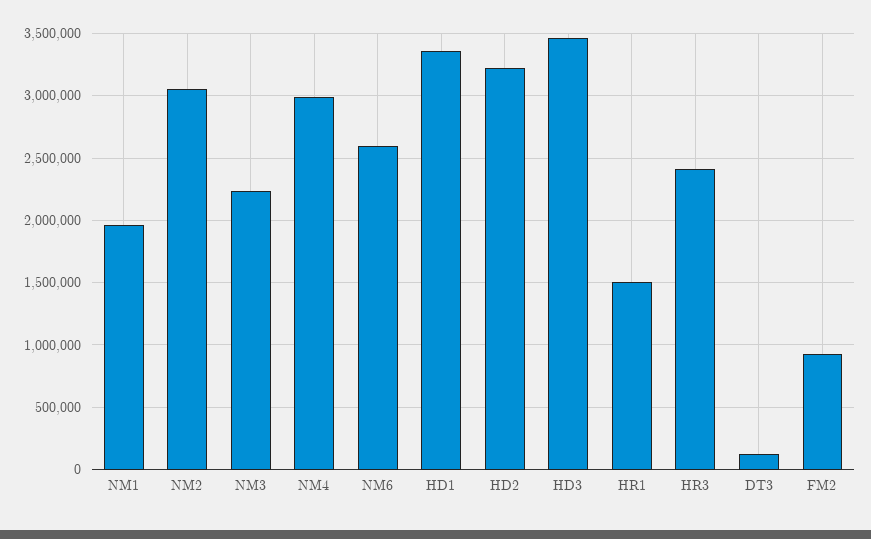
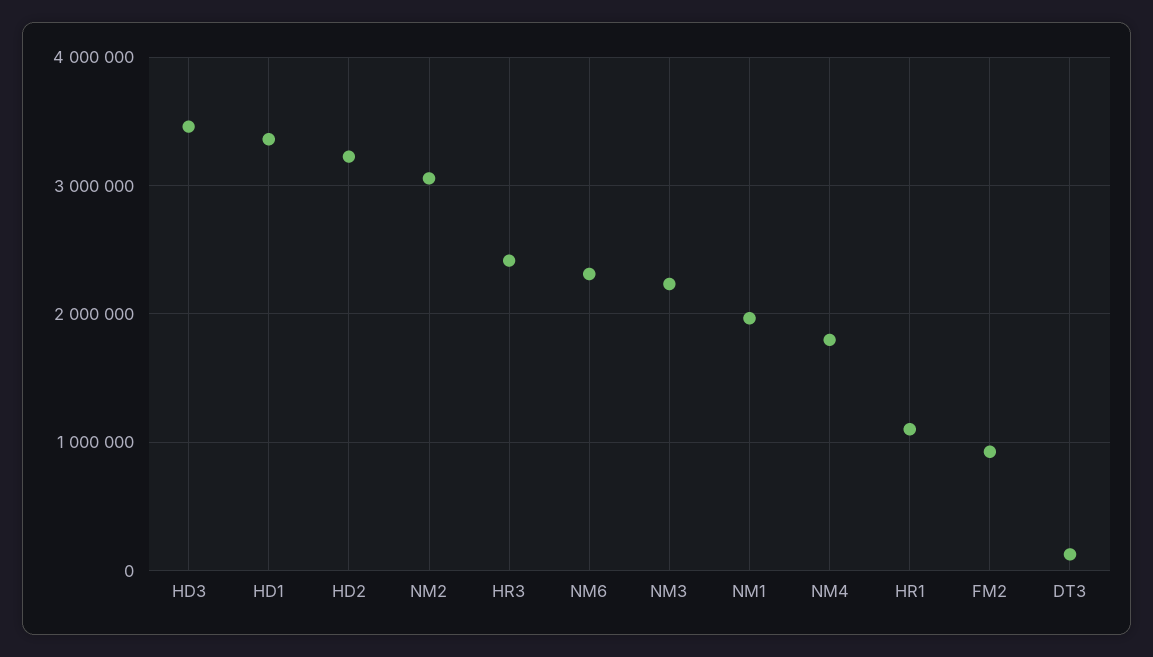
  {
    "NM1": 1950000,
    "NM2": 3050000,
    "NM3": 2250000,
-   "NM4": 3000000,
+   "NM4": 1800000,
-   "NM6": 2600000,
+   "NM6": 2300000,
    "HD1": 3350000,
    "HD2": 3250000,
    "HD3": 3450000,
-   "HR1": 1500000,
+   "HR1": 1100000,
    "HR3": 2400000,
    "DT3": 150000,
    "FM2": 950000
  }

